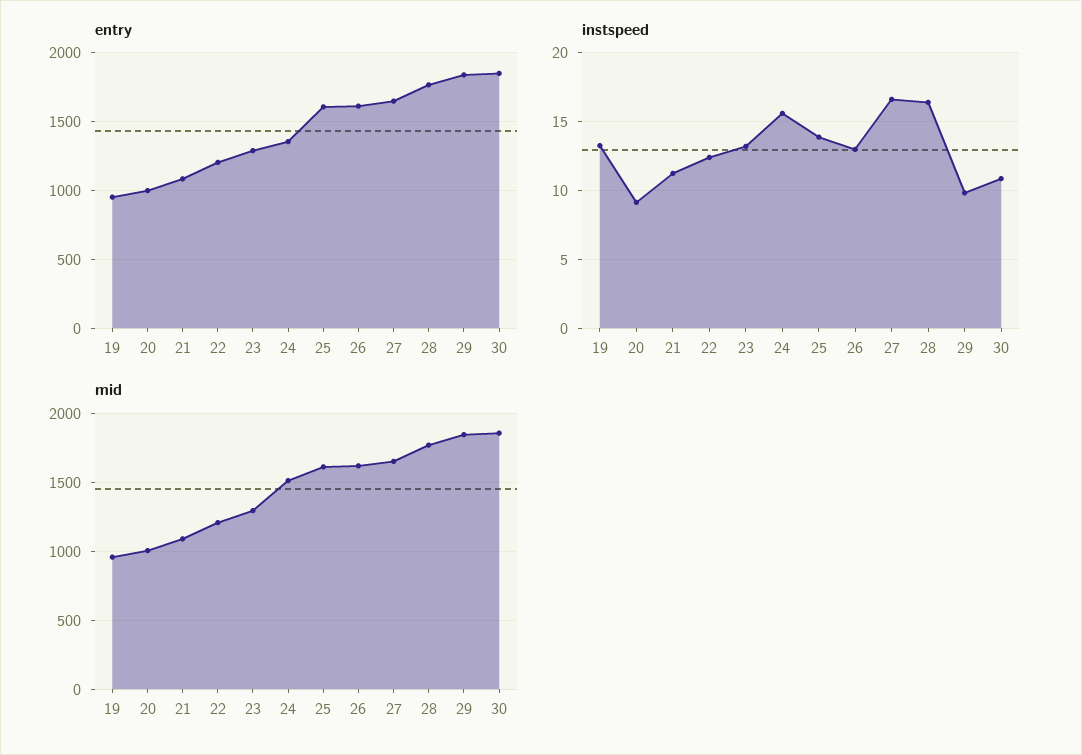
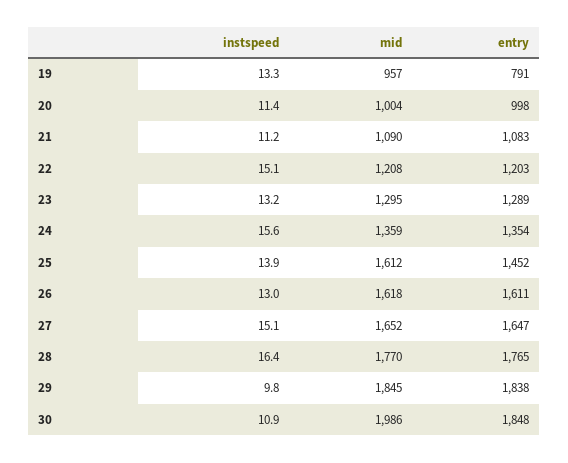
  {
    "entry": {
-     "19": 950,
+     "19": 791,
      "20": 998,
      "21": 1083,
      "22": 1203,
      "23": 1289,
      "24": 1354,
-     "25": 1600,
+     "25": 1452,
      "26": 1611,
      "27": 1647,
      "28": 1765,
      "29": 1838,
      "30": 1848
    },
    "instspeed": {
      "19": 13.3,
-     "20": 9,
+     "20": 11.4,
      "21": 11.2,
-     "22": 12.5,
+     "22": 15.1,
      "23": 13.2,
      "24": 15.6,
      "25": 13.9,
      "26": 13,
-     "27": 16.5,
+     "27": 15.1,
      "28": 16.4,
      "29": 9.8,
      "30": 10.9
    },
    "mid": {
      "19": 957,
      "20": 1004,
      "21": 1090,
      "22": 1208,
      "23": 1295,
-     "24": 1500,
+     "24": 1359,
      "25": 1612,
      "26": 1618,
      "27": 1652,
      "28": 1770,
      "29": 1845,
-     "30": 1850
+     "30": 1986
    }
  }

